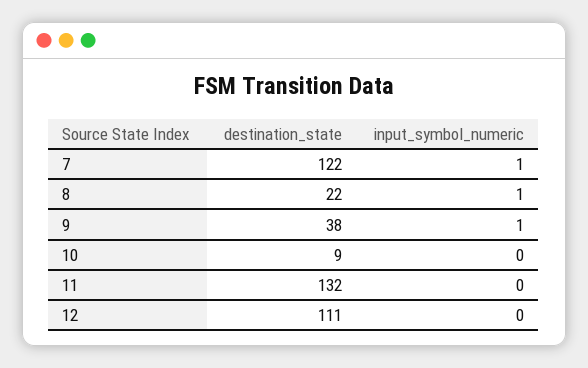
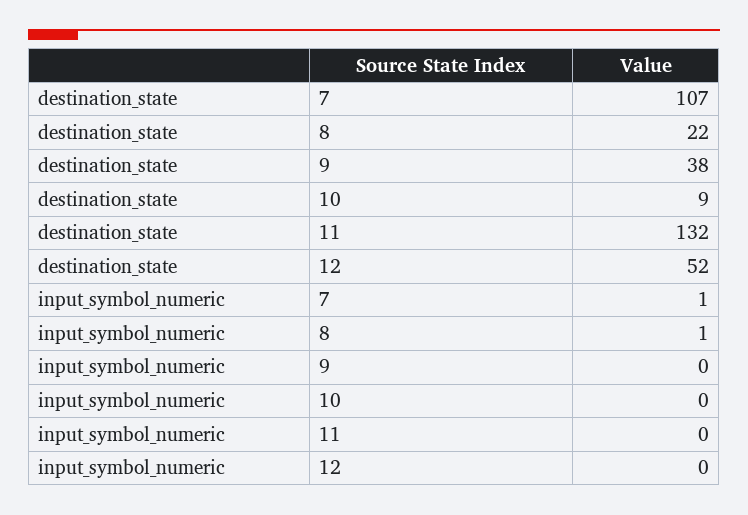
  {
    "destination_state": {
-     "7": 122,
+     "7": 107,
      "8": 22,
      "9": 38,
      "10": 9,
      "11": 132,
-     "12": 111
+     "12": 52
    },
    "input_symbol_numeric": {
      "7": 1,
      "8": 1,
-     "9": 1,
+     "9": 0,
      "10": 0,
      "11": 0,
      "12": 0
    }
  }

